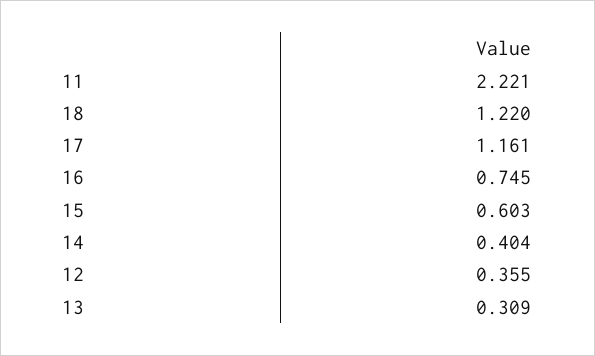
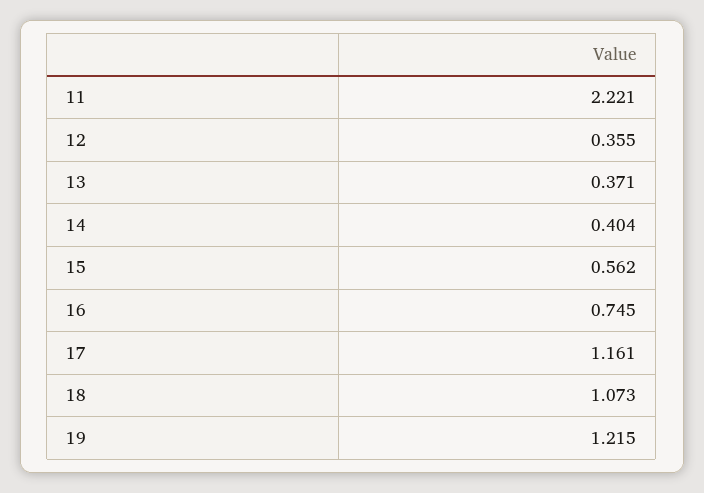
  {
    "11": 2.221,
-   "18": 1.22,
+   "18": 1.073,
    "17": 1.161,
    "16": 0.745,
-   "15": 0.603,
+   "15": 0.562,
    "14": 0.404,
    "12": 0.355,
-   "13": 0.309
+   "13": 0.371,
+   "19": 1.215
  }

